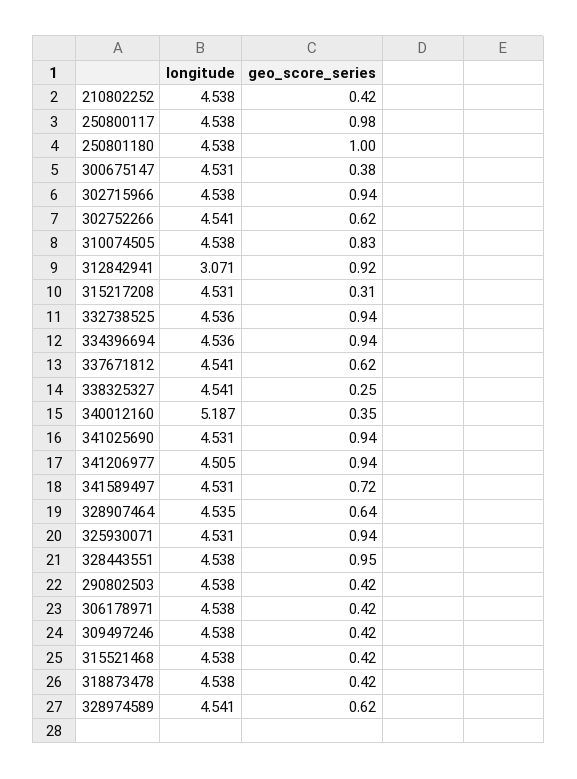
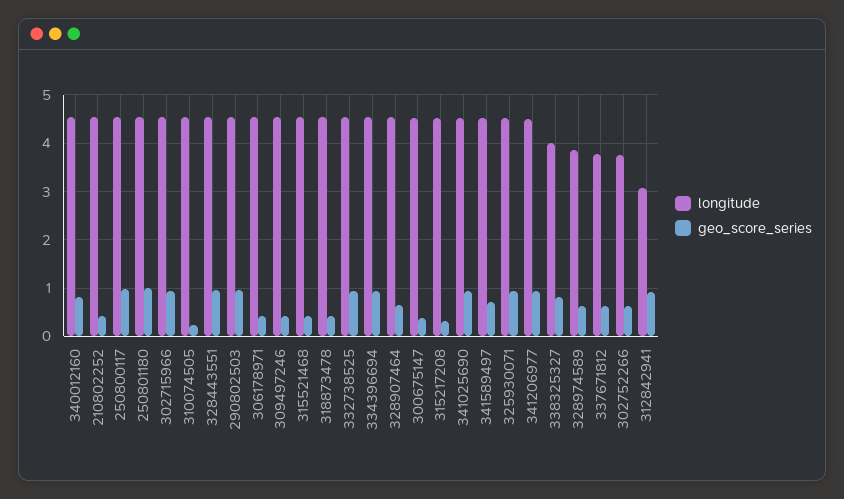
  {
    "longitude": {
      "210802252": 4.538,
      "250800117": 4.538,
      "250801180": 4.538,
      "300675147": 4.531,
      "302715966": 4.538,
-     "302752266": 4.541,
+     "302752266": 3.8,
      "310074505": 4.538,
      "312842941": 3.071,
      "315217208": 4.531,
      "332738525": 4.536,
      "334396694": 4.536,
-     "337671812": 4.541,
+     "337671812": 3.8,
-     "338325327": 4.541,
+     "338325327": 4,
-     "340012160": 5.187,
+     "340012160": 4.6,
      "341025690": 4.531,
      "341206977": 4.505,
      "341589497": 4.531,
      "328907464": 4.535,
      "325930071": 4.531,
      "328443551": 4.538,
      "290802503": 4.538,
      "306178971": 4.538,
      "309497246": 4.538,
      "315521468": 4.538,
      "318873478": 4.538,
-     "328974589": 4.541
+     "328974589": 3.8
    },
    "geo_score_series": {
      "210802252": 0.42,
      "250800117": 0.98,
      "250801180": 1,
      "300675147": 0.38,
      "302715966": 0.94,
      "302752266": 0.62,
-     "310074505": 0.83,
+     "310074505": 0.2,
      "312842941": 0.92,
      "315217208": 0.31,
      "332738525": 0.94,
      "334396694": 0.94,
      "337671812": 0.62,
-     "338325327": 0.25,
+     "338325327": 0.8,
-     "340012160": 0.35,
+     "340012160": 0.8,
      "341025690": 0.94,
      "341206977": 0.94,
      "341589497": 0.72,
      "328907464": 0.64,
      "325930071": 0.94,
      "328443551": 0.95,
-     "290802503": 0.42,
+     "290802503": 1,
      "306178971": 0.42,
      "309497246": 0.42,
      "315521468": 0.42,
      "318873478": 0.42,
      "328974589": 0.62
    }
  }

